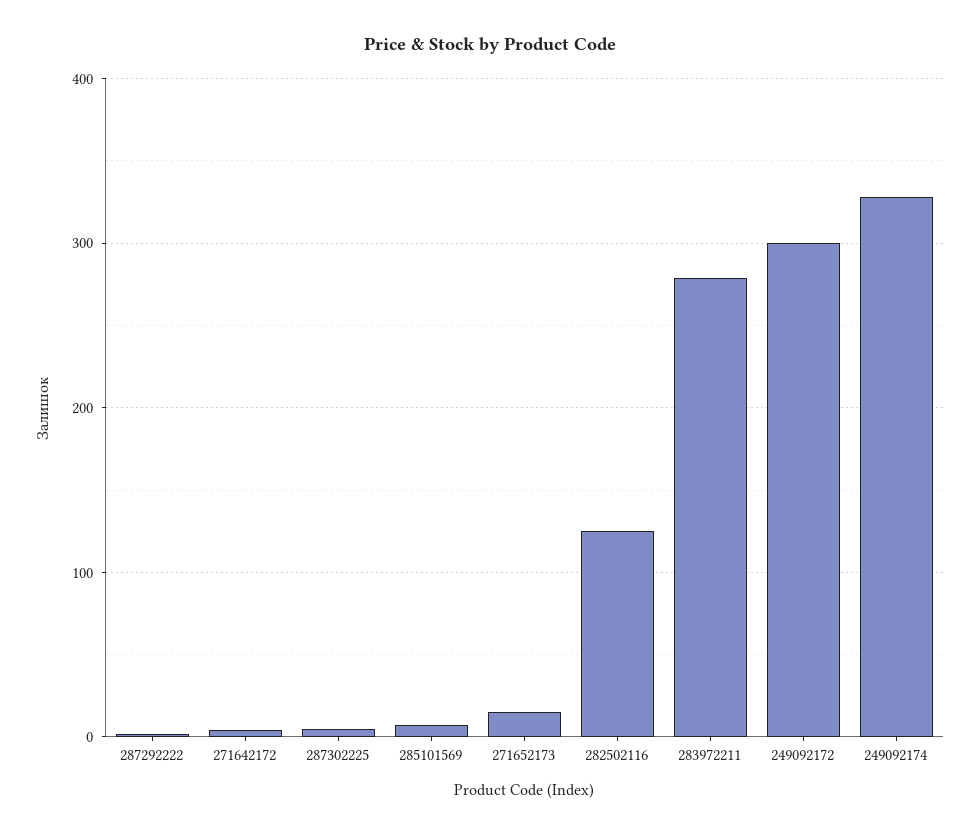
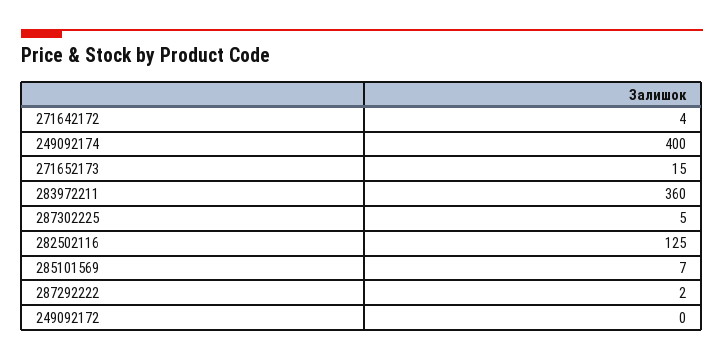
  {
    "287292222": 2,
    "271642172": 4,
    "287302225": 5,
    "285101569": 7,
    "271652173": 15,
    "282502116": 125,
-   "283972211": 280,
+   "283972211": 360,
-   "249092172": 300,
+   "249092172": 0,
-   "249092174": 330
+   "249092174": 400
  }

